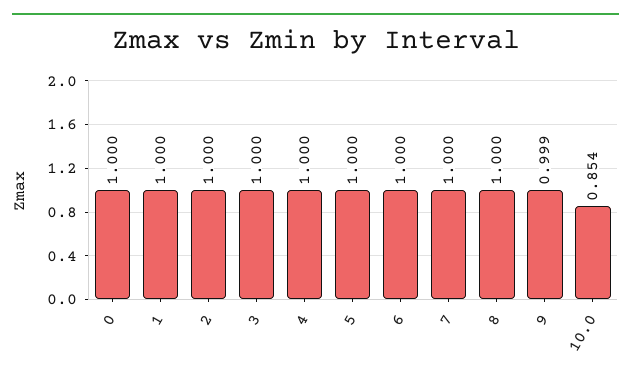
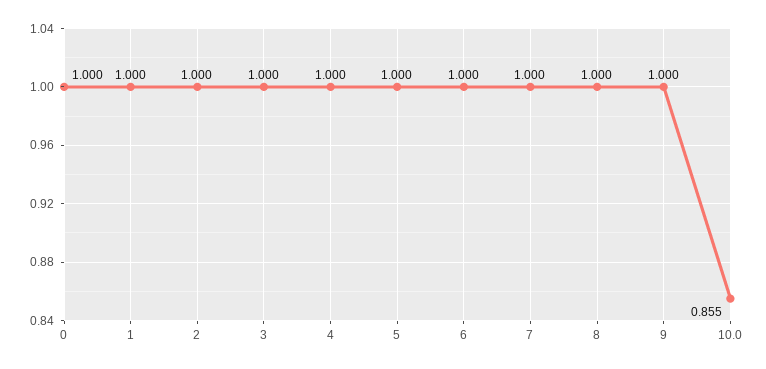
  {
    "0": 1,
    "1": 1,
    "2": 1,
    "3": 1,
    "4": 1,
    "5": 1,
    "6": 1,
    "7": 1,
    "8": 1,
-   "9": 0.999,
+   "9": 1,
-   "10.0": 0.854
+   "10.0": 0.855
  }

